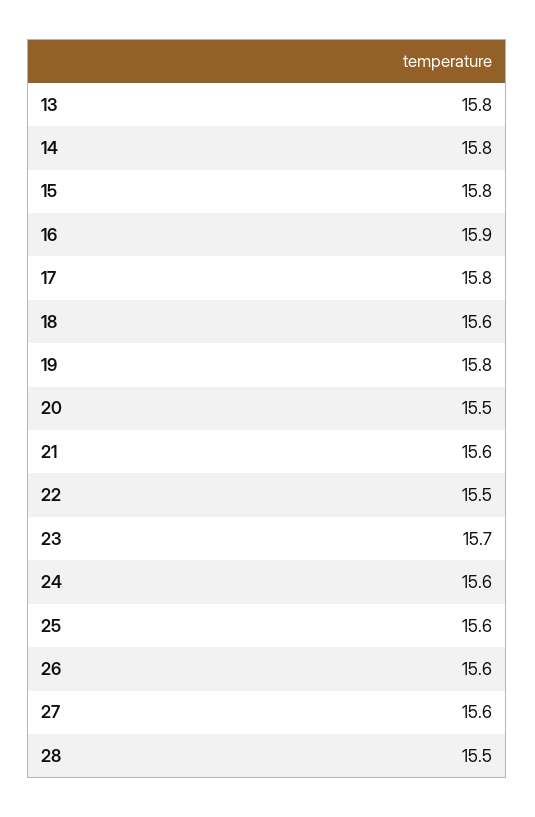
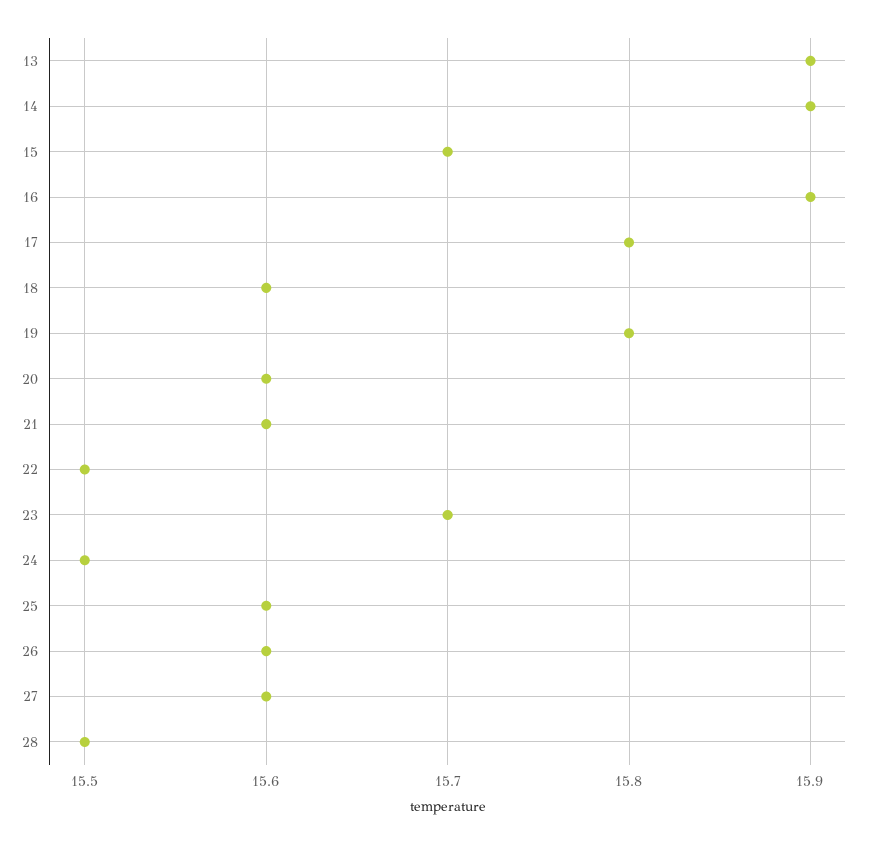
  {
-   "13": 15.8,
+   "13": 15.9,
-   "14": 15.8,
+   "14": 15.9,
-   "15": 15.8,
+   "15": 15.7,
    "16": 15.9,
    "17": 15.8,
    "18": 15.6,
    "19": 15.8,
-   "20": 15.5,
+   "20": 15.6,
    "21": 15.6,
    "22": 15.5,
    "23": 15.7,
-   "24": 15.6,
+   "24": 15.5,
    "25": 15.6,
    "26": 15.6,
    "27": 15.6,
    "28": 15.5
  }

